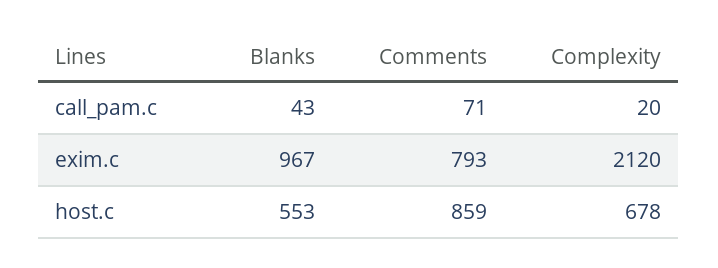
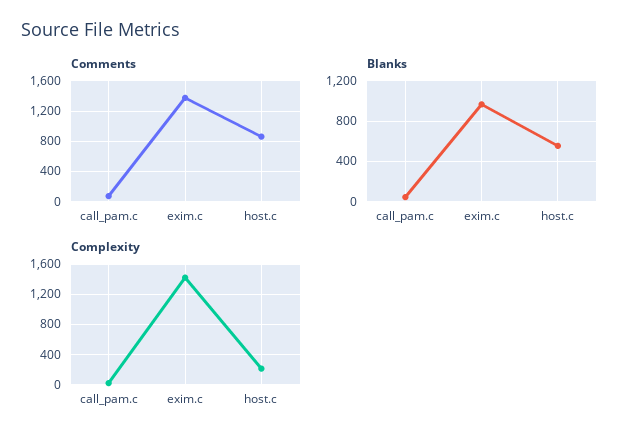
  {
    "Blanks": {
      "call_pam.c": 43,
      "exim.c": 967,
      "host.c": 553
    },
    "Comments": {
      "call_pam.c": 71,
-     "exim.c": 793,
+     "exim.c": 1400,
      "host.c": 859
    },
    "Complexity": {
      "call_pam.c": 20,
-     "exim.c": 2120,
+     "exim.c": 1400,
-     "host.c": 678
+     "host.c": 200
    }
  }

